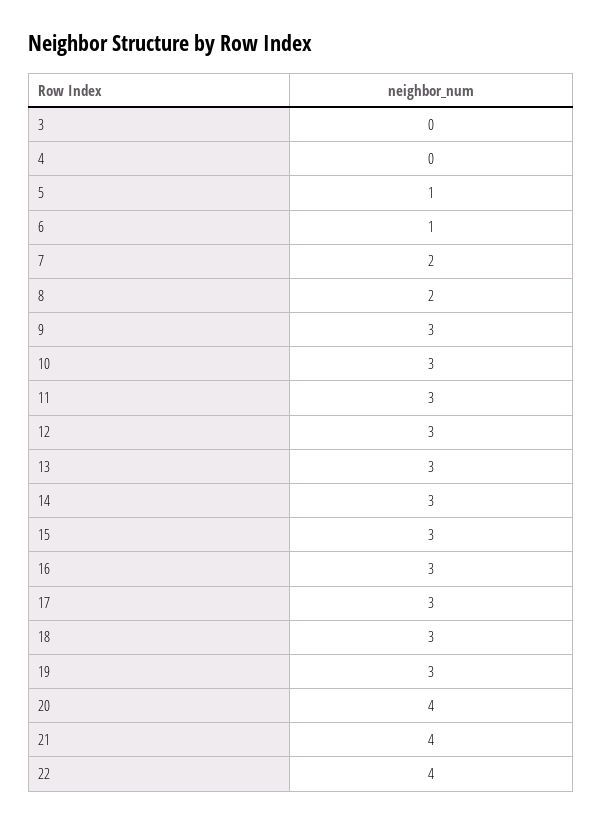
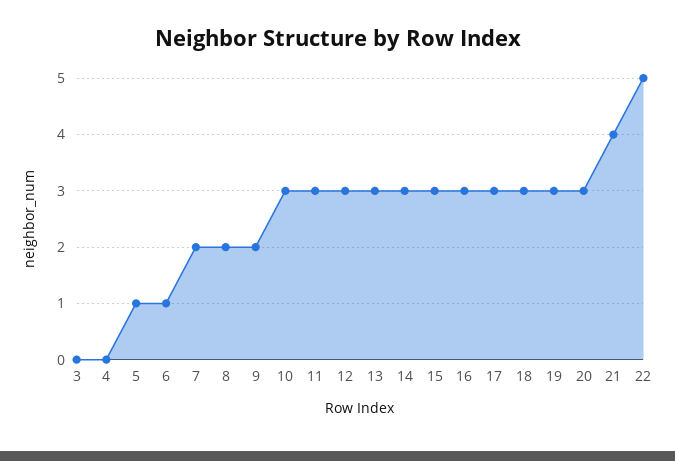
  {
    "3": 0,
    "4": 0,
    "5": 1,
    "6": 1,
    "7": 2,
    "8": 2,
-   "9": 3,
+   "9": 2,
    "10": 3,
    "11": 3,
    "12": 3,
    "13": 3,
    "14": 3,
    "15": 3,
    "16": 3,
    "17": 3,
    "18": 3,
    "19": 3,
-   "20": 4,
+   "20": 3,
    "21": 4,
-   "22": 4
+   "22": 5
  }

